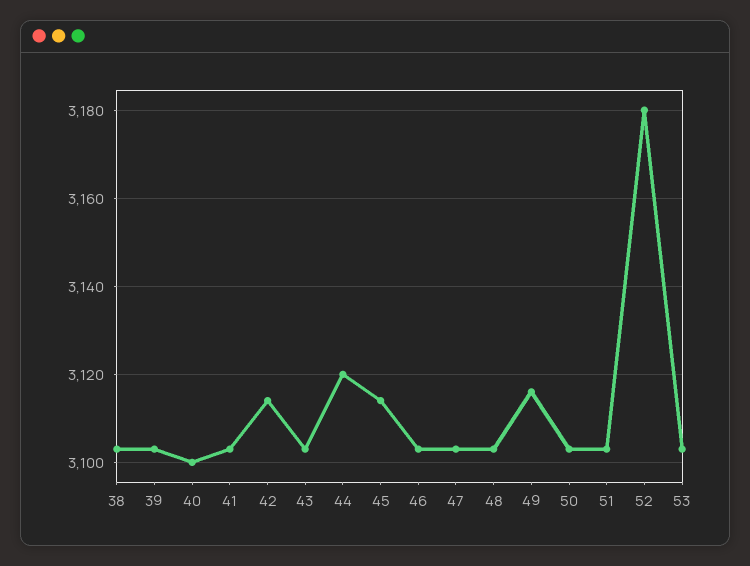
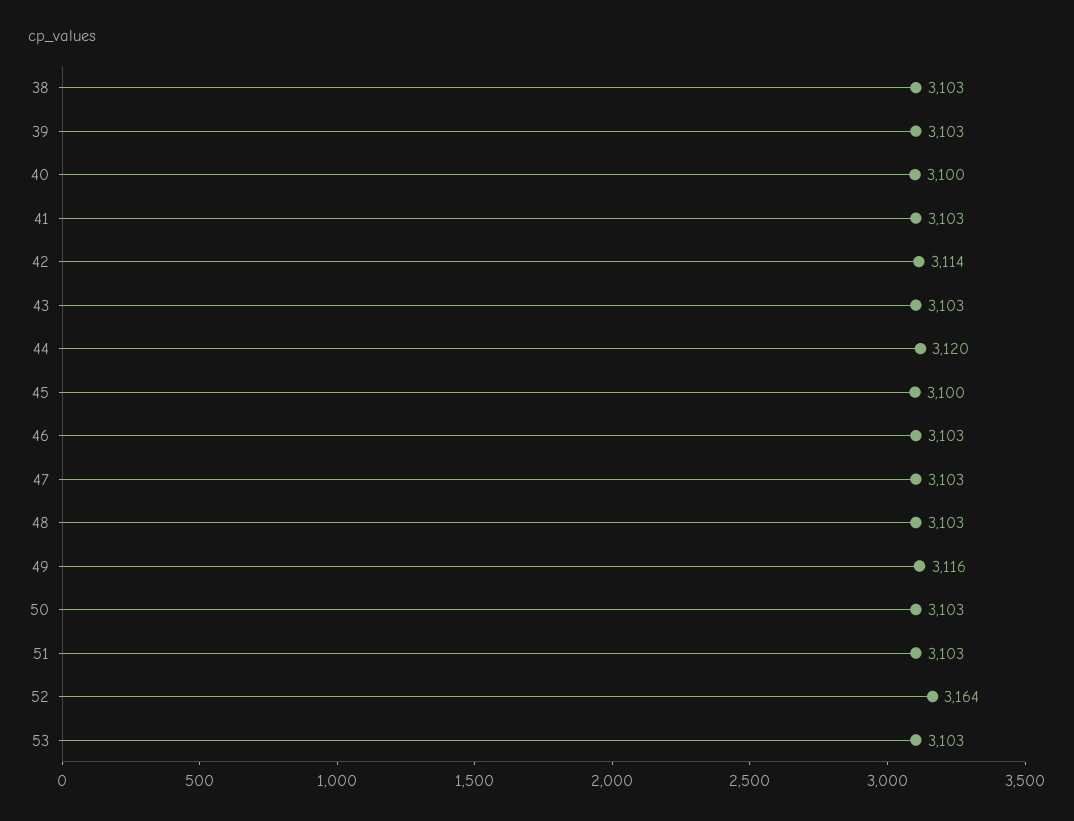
  {
    "38": 3103,
    "39": 3103,
    "40": 3100,
    "41": 3103,
    "42": 3114,
    "43": 3103,
    "44": 3120,
-   "45": 3115,
+   "45": 3100,
    "46": 3103,
    "47": 3103,
    "48": 3103,
    "49": 3116,
    "50": 3103,
    "51": 3103,
-   "52": 3180,
+   "52": 3164,
    "53": 3103
  }

